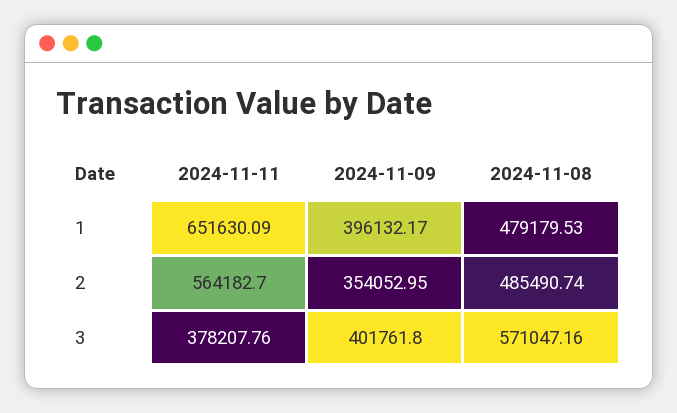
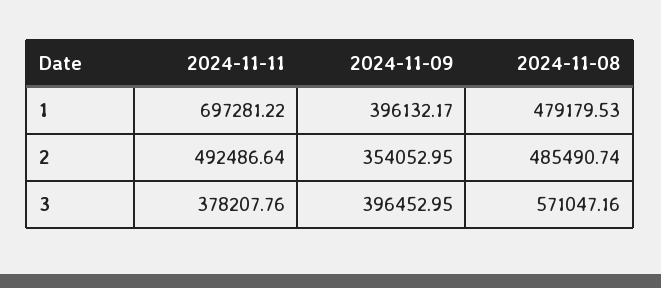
  {
    "2024-11-11": {
-     "1": 651630.09,
+     "1": 697281.22,
-     "2": 564182.7,
+     "2": 492486.64,
      "3": 378207.76
    },
    "2024-11-09": {
      "1": 396132.17,
      "2": 354052.95,
-     "3": 401761.8
+     "3": 396452.95
    },
    "2024-11-08": {
      "1": 479179.53,
      "2": 485490.74,
      "3": 571047.16
    }
  }

